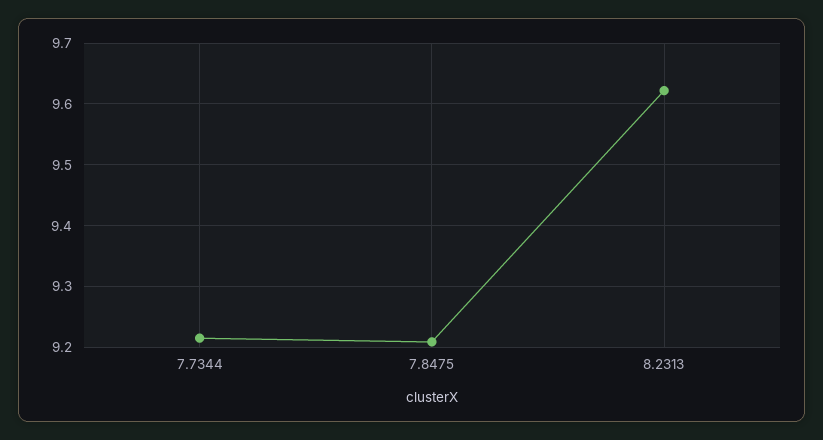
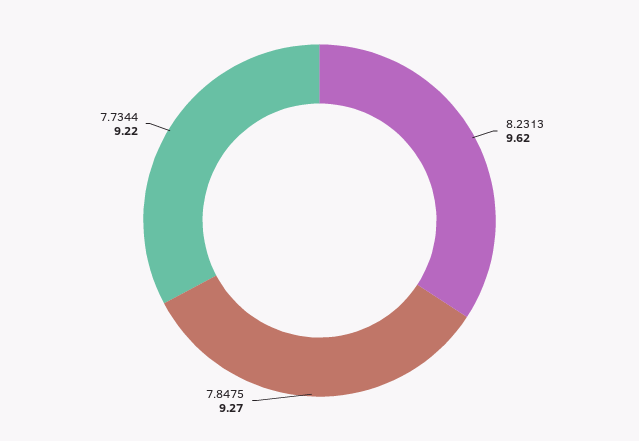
  {
    "7.7344": 9.22,
-   "7.8475": 9.21,
+   "7.8475": 9.27,
    "8.2313": 9.62
  }

